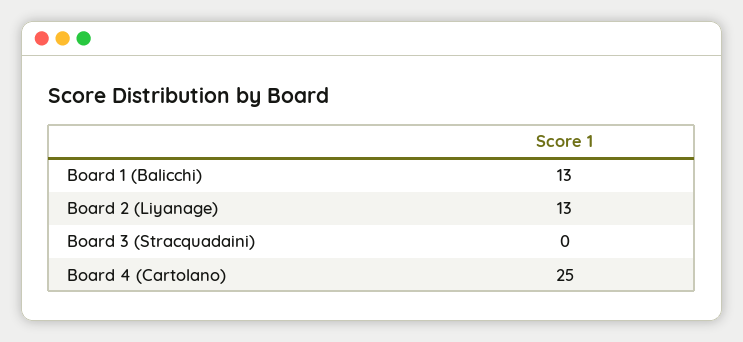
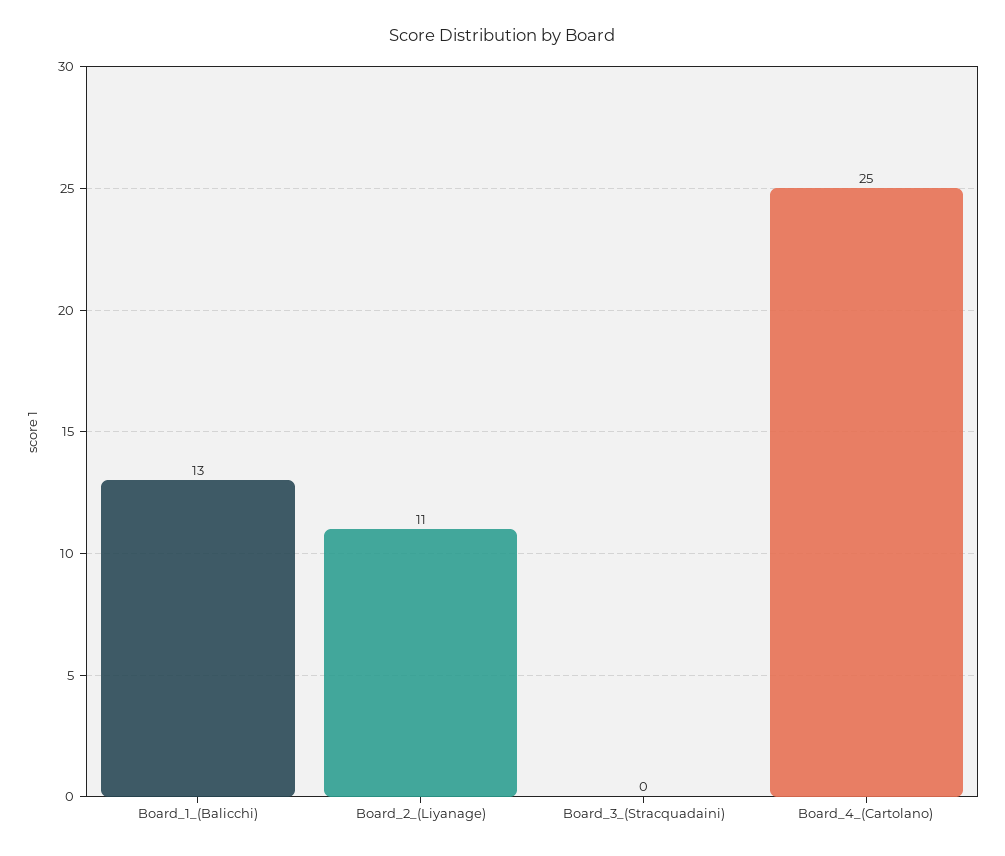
  {
    "Board 1 (Balicchi)": 13,
-   "Board 2 (Liyanage)": 13,
+   "Board 2 (Liyanage)": 11,
    "Board 3 (Stracquadaini)": 0,
    "Board 4 (Cartolano)": 25
  }

